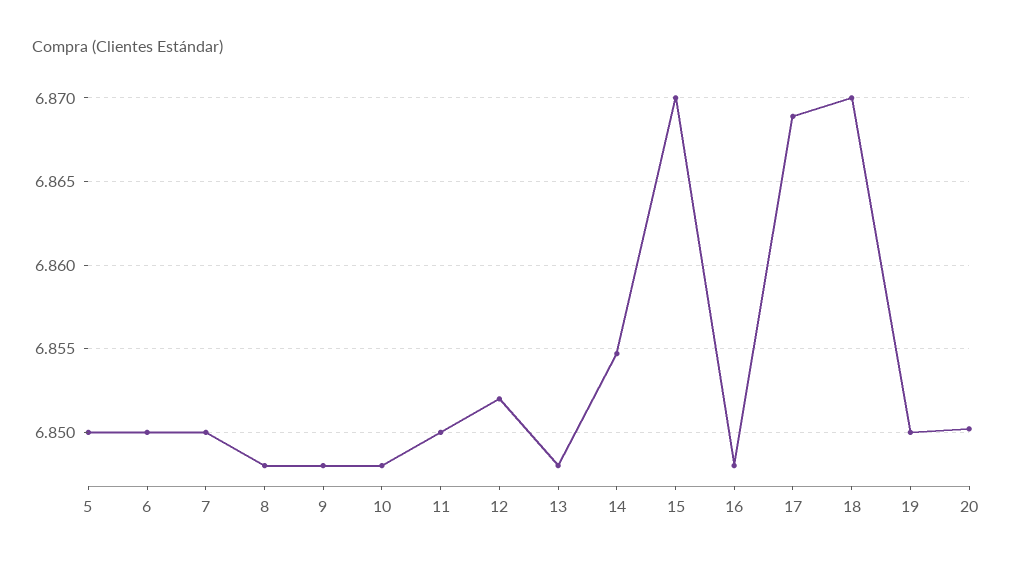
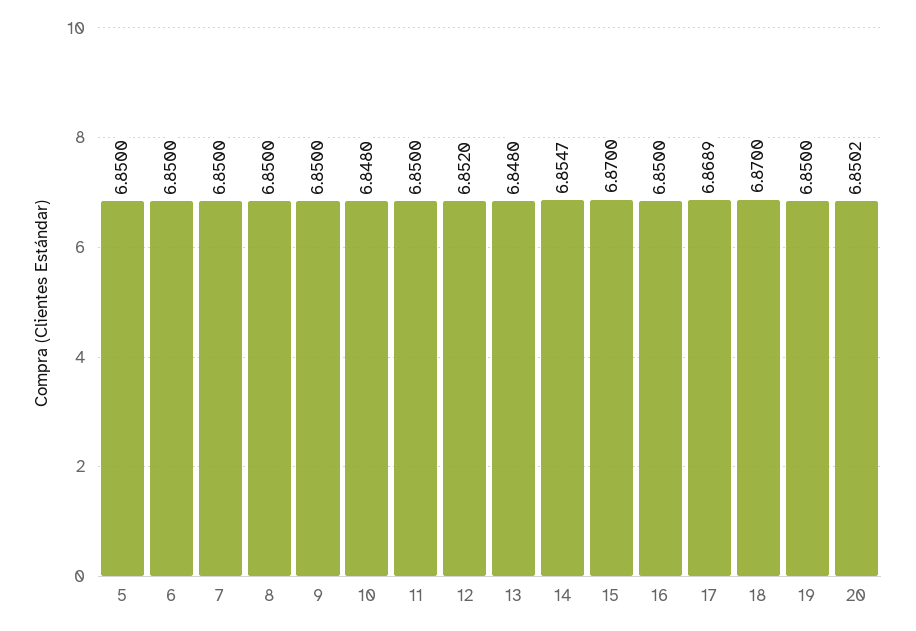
  {
    "5": 6.85,
    "6": 6.85,
    "7": 6.85,
-   "8": 6.848,
+   "8": 6.85,
-   "9": 6.848,
+   "9": 6.85,
    "10": 6.848,
    "11": 6.85,
    "12": 6.852,
    "13": 6.848,
    "14": 6.8547,
    "15": 6.87,
-   "16": 6.848,
+   "16": 6.85,
    "17": 6.8689,
    "18": 6.87,
    "19": 6.85,
    "20": 6.8502
  }

